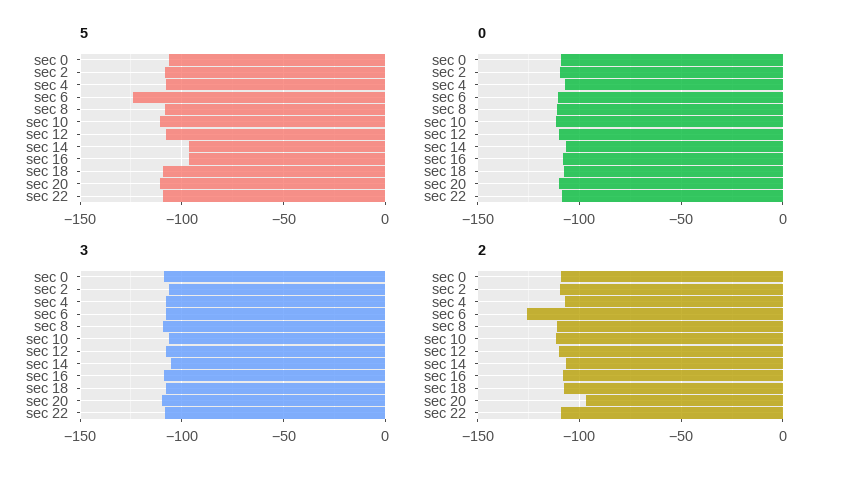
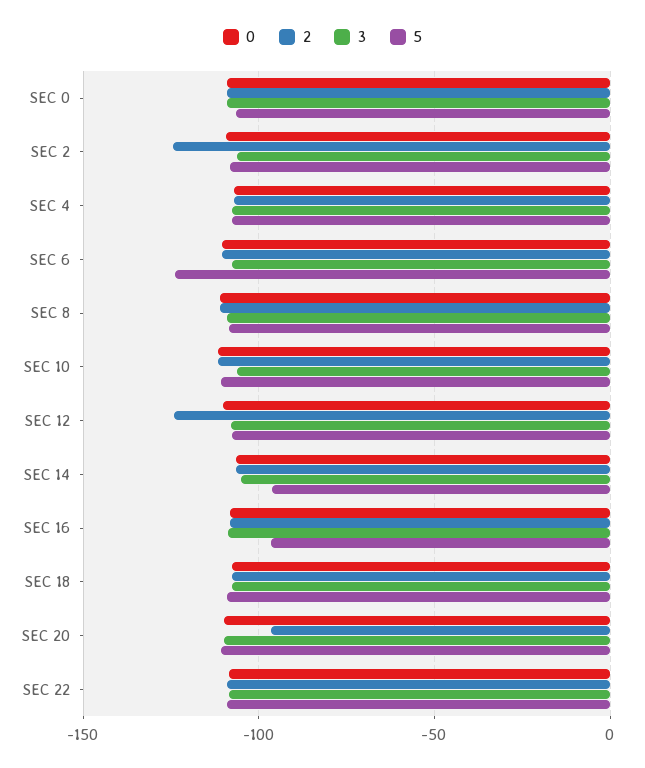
  {
    "5": {
      "sec 0": -105,
      "sec 2": -110,
      "sec 4": -110,
      "sec 6": -125,
      "sec 8": -110,
      "sec 10": -110,
      "sec 12": -110,
      "sec 14": -95,
      "sec 16": -95,
      "sec 18": -110,
      "sec 20": -110,
      "sec 22": -110
    },
    "0": {
      "sec 0": -110,
      "sec 2": -110,
      "sec 4": -105,
      "sec 6": -110,
      "sec 8": -110,
      "sec 10": -110,
      "sec 12": -110,
      "sec 14": -105,
      "sec 16": -110,
      "sec 18": -110,
      "sec 20": -110,
      "sec 22": -110
    },
    "3": {
      "sec 0": -110,
      "sec 2": -105,
      "sec 4": -110,
      "sec 6": -110,
      "sec 8": -110,
      "sec 10": -105,
      "sec 12": -110,
      "sec 14": -105,
      "sec 16": -110,
      "sec 18": -110,
      "sec 20": -110,
      "sec 22": -110
    },
    "2": {
      "sec 0": -110,
-     "sec 2": -110,
+     "sec 2": -125,
      "sec 4": -105,
-     "sec 6": -125,
+     "sec 6": -110,
      "sec 8": -110,
      "sec 10": -110,
-     "sec 12": -110,
+     "sec 12": -125,
      "sec 14": -105,
      "sec 16": -110,
      "sec 18": -110,
      "sec 20": -95,
      "sec 22": -110
    }
  }

